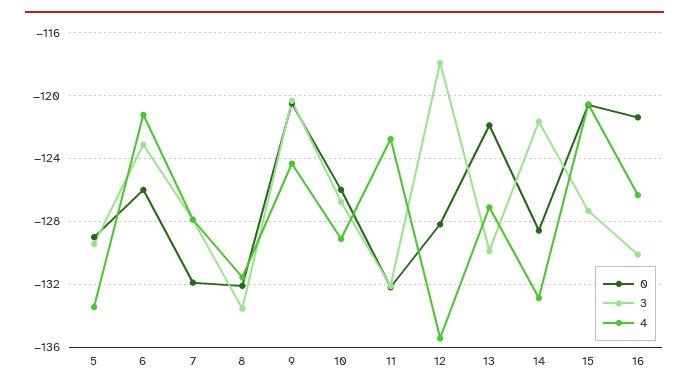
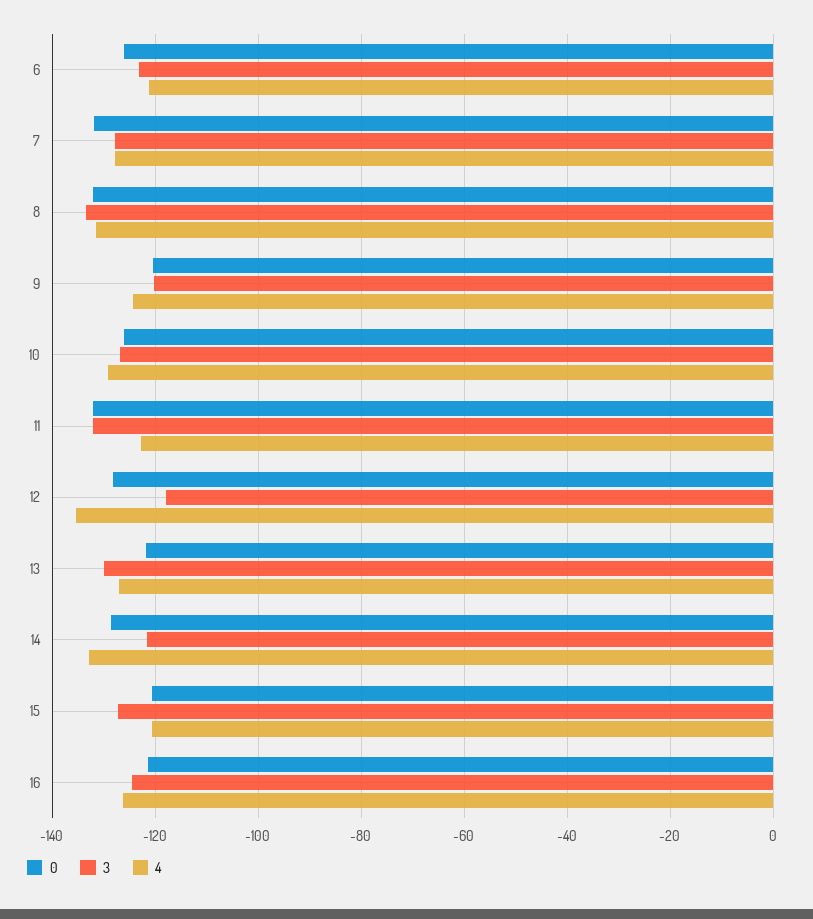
  {
    "0": {
-     "5": -129,
      "6": -126,
      "7": -132,
      "8": -132,
      "9": -120.5,
      "10": -126,
      "11": -132,
      "12": -128,
      "13": -122,
      "14": -128.5,
      "15": -120.5,
      "16": -121.5
    },
    "3": {
-     "5": -129.5,
      "6": -123,
      "7": -128,
      "8": -133.5,
      "9": -120.5,
      "10": -127,
      "11": -132,
      "12": -118,
      "13": -130,
      "14": -121.5,
      "15": -127.5,
-     "16": -130
+     "16": -124
    },
    "4": {
-     "5": -133.5,
      "6": -121,
      "7": -128,
      "8": -131.5,
      "9": -124.5,
      "10": -129,
      "11": -123,
      "12": -135.5,
      "13": -127,
      "14": -133,
      "15": -120.5,
      "16": -126.5
    }
  }

